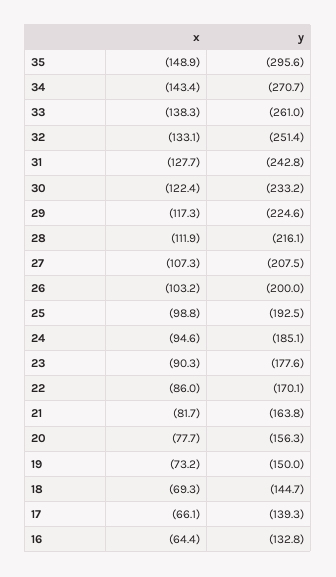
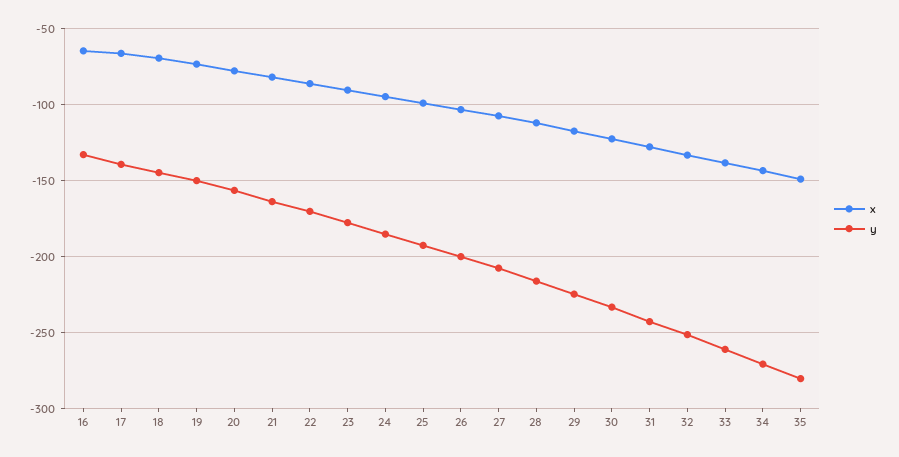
  {
    "x": {
      "35": -148.9,
      "34": -143.4,
      "33": -138.3,
      "32": -133.1,
      "31": -127.7,
      "30": -122.4,
      "29": -117.3,
      "28": -111.9,
      "27": -107.3,
      "26": -103.2,
      "25": -98.8,
      "24": -94.6,
      "23": -90.3,
      "22": -86,
      "21": -81.7,
      "20": -77.7,
      "19": -73.2,
      "18": -69.3,
      "17": -66.1,
      "16": -64.4
    },
    "y": {
-     "35": -295.6,
+     "35": -280,
      "34": -270.7,
      "33": -261,
      "32": -251.4,
      "31": -242.8,
      "30": -233.2,
      "29": -224.6,
      "28": -216.1,
      "27": -207.5,
      "26": -200,
      "25": -192.5,
      "24": -185.1,
      "23": -177.6,
      "22": -170.1,
      "21": -163.8,
      "20": -156.3,
      "19": -150,
      "18": -144.7,
      "17": -139.3,
      "16": -132.8
    }
  }

